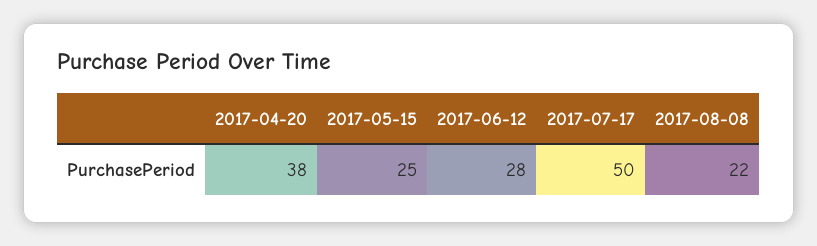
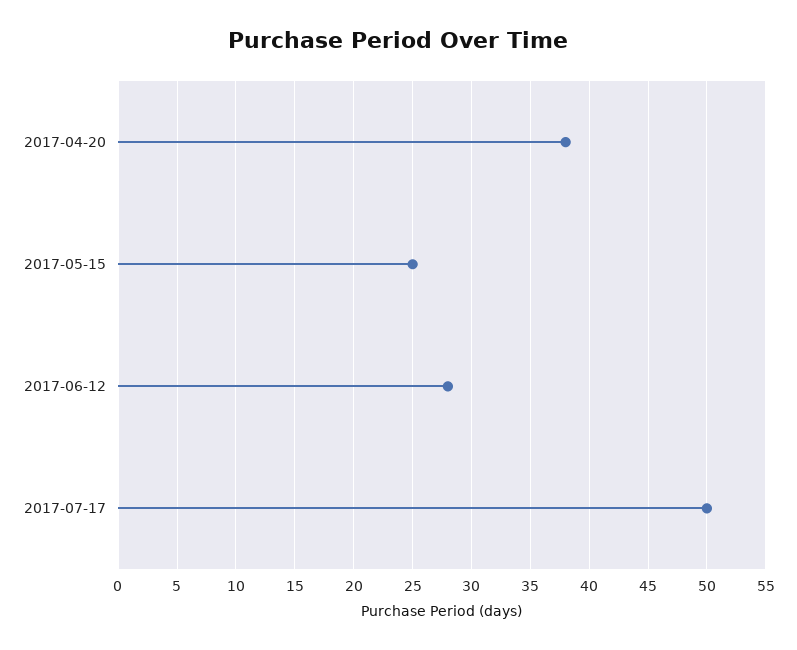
  {
    "2017-04-20": 38,
    "2017-05-15": 25,
    "2017-06-12": 28,
-   "2017-07-17": 50,
+   "2017-07-17": 50
-   "2017-08-08": 22
  }

